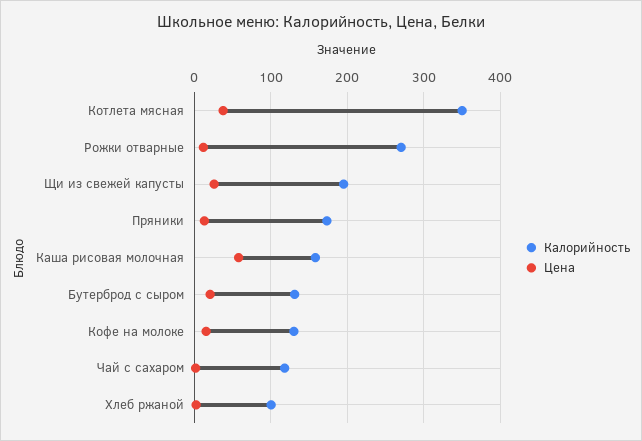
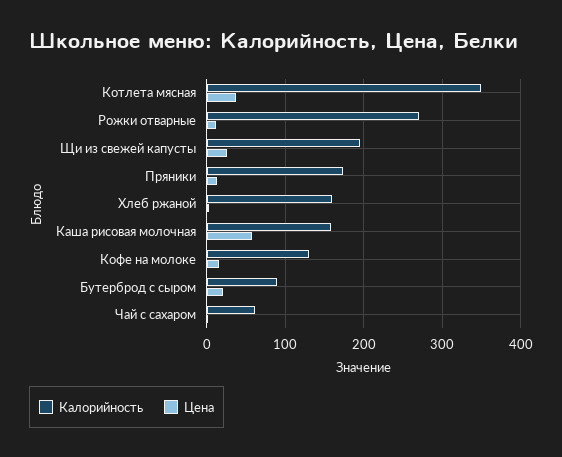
  {
    "Калорийность": {
      "Котлета мясная": 350,
      "Рожки отварные": 270,
      "Щи из свежей капусты": 200,
      "Пряники": 170,
      "Каша рисовая молочная": 160,
-     "Бутерброд с сыром": 130,
+     "Бутерброд с сыром": 90,
      "Кофе на молоке": 130,
-     "Чай с сахаром": 120,
+     "Чай с сахаром": 60,
-     "Хлеб ржаной": 100
+     "Хлеб ржаной": 160
    },
    "Цена": {
      "Котлета мясная": 40,
      "Рожки отварные": 10,
      "Щи из свежей капусты": 30,
      "Пряники": 10,
      "Каша рисовая молочная": 60,
      "Бутерброд с сыром": 20,
      "Кофе на молоке": 20,
      "Чай с сахаром": 0,
      "Хлеб ржаной": 0
    }
  }

